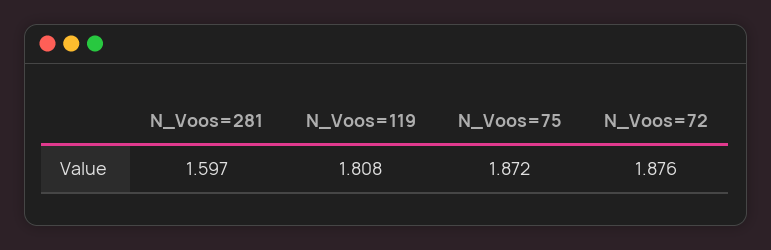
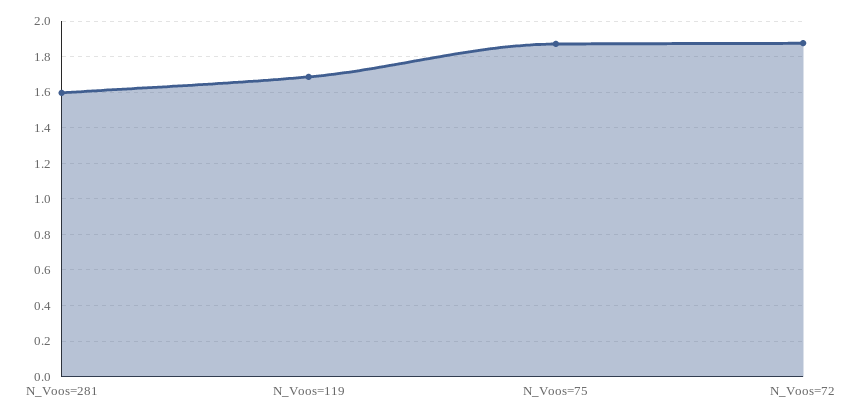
  {
    "N_Voos=281": 1.597,
-   "N_Voos=119": 1.808,
+   "N_Voos=119": 1.7,
    "N_Voos=75": 1.872,
    "N_Voos=72": 1.876
  }

